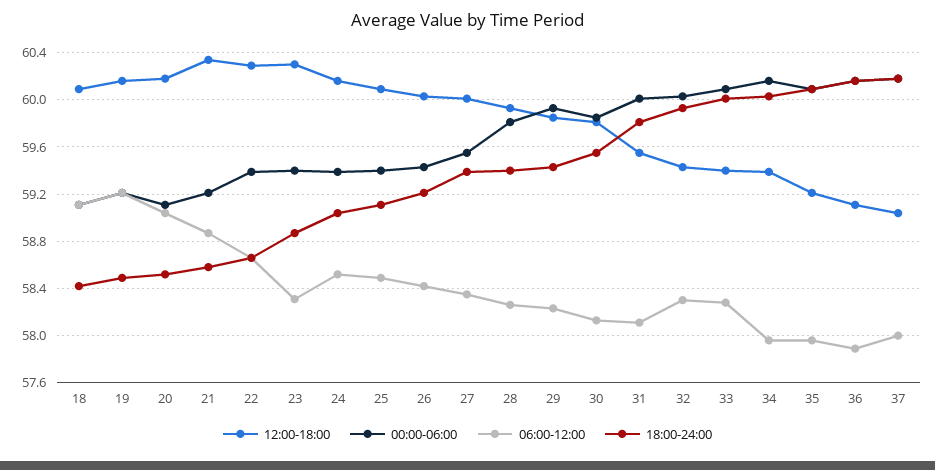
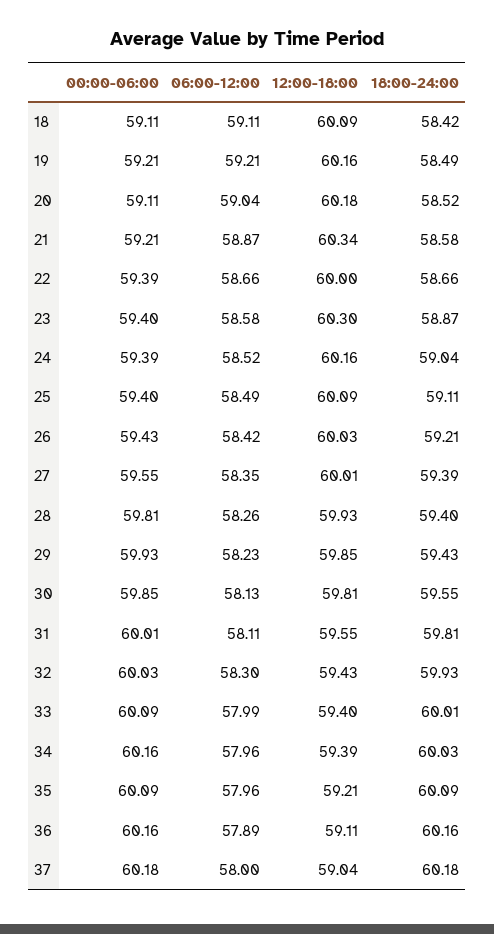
  {
    "12:00-18:00": {
      "18": 60.09,
      "19": 60.16,
      "20": 60.18,
      "21": 60.34,
-     "22": 60.3,
+     "22": 60,
      "23": 60.3,
      "24": 60.16,
      "25": 60.09,
      "26": 60.03,
      "27": 60.01,
      "28": 59.93,
      "29": 59.85,
      "30": 59.81,
      "31": 59.55,
      "32": 59.43,
      "33": 59.4,
      "34": 59.39,
      "35": 59.21,
      "36": 59.11,
      "37": 59.04
    },
    "00:00-06:00": {
      "18": 59.11,
      "19": 59.21,
      "20": 59.11,
      "21": 59.21,
      "22": 59.39,
      "23": 59.4,
      "24": 59.39,
      "25": 59.4,
      "26": 59.43,
      "27": 59.55,
      "28": 59.81,
      "29": 59.93,
      "30": 59.85,
      "31": 60.01,
      "32": 60.03,
      "33": 60.09,
      "34": 60.16,
      "35": 60.09,
      "36": 60.16,
      "37": 60.18
    },
    "06:00-12:00": {
      "18": 59.11,
      "19": 59.21,
      "20": 59.04,
      "21": 58.87,
      "22": 58.66,
-     "23": 58.3,
+     "23": 58.58,
      "24": 58.52,
      "25": 58.49,
      "26": 58.42,
      "27": 58.35,
      "28": 58.26,
      "29": 58.23,
      "30": 58.13,
      "31": 58.11,
      "32": 58.3,
-     "33": 58.3,
+     "33": 57.99,
      "34": 57.96,
      "35": 57.96,
      "36": 57.89,
      "37": 58
    },
    "18:00-24:00": {
      "18": 58.42,
      "19": 58.49,
      "20": 58.52,
      "21": 58.58,
      "22": 58.66,
      "23": 58.87,
      "24": 59.04,
      "25": 59.11,
      "26": 59.21,
      "27": 59.39,
      "28": 59.4,
      "29": 59.43,
      "30": 59.55,
      "31": 59.81,
      "32": 59.93,
      "33": 60.01,
      "34": 60.03,
      "35": 60.09,
      "36": 60.16,
      "37": 60.18
    }
  }

